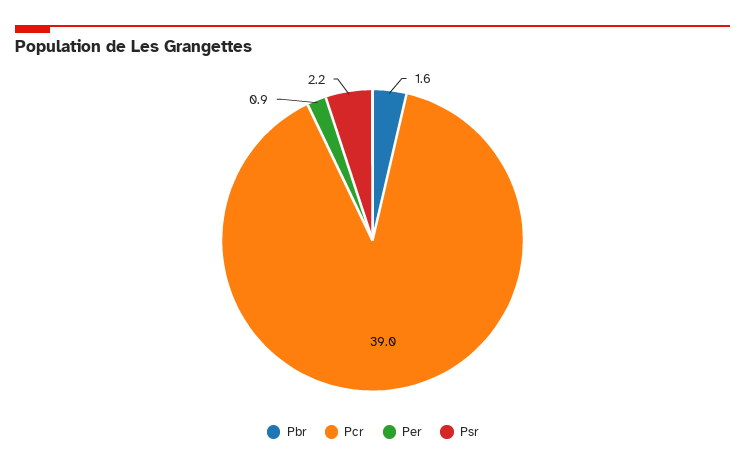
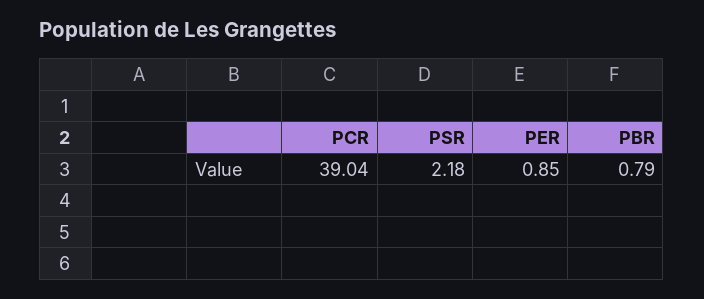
  {
-   "Pbr": 1.6,
+   "Pbr": 0.79,
    "Pcr": 39.04,
    "Per": 0.85,
    "Psr": 2.18
  }

